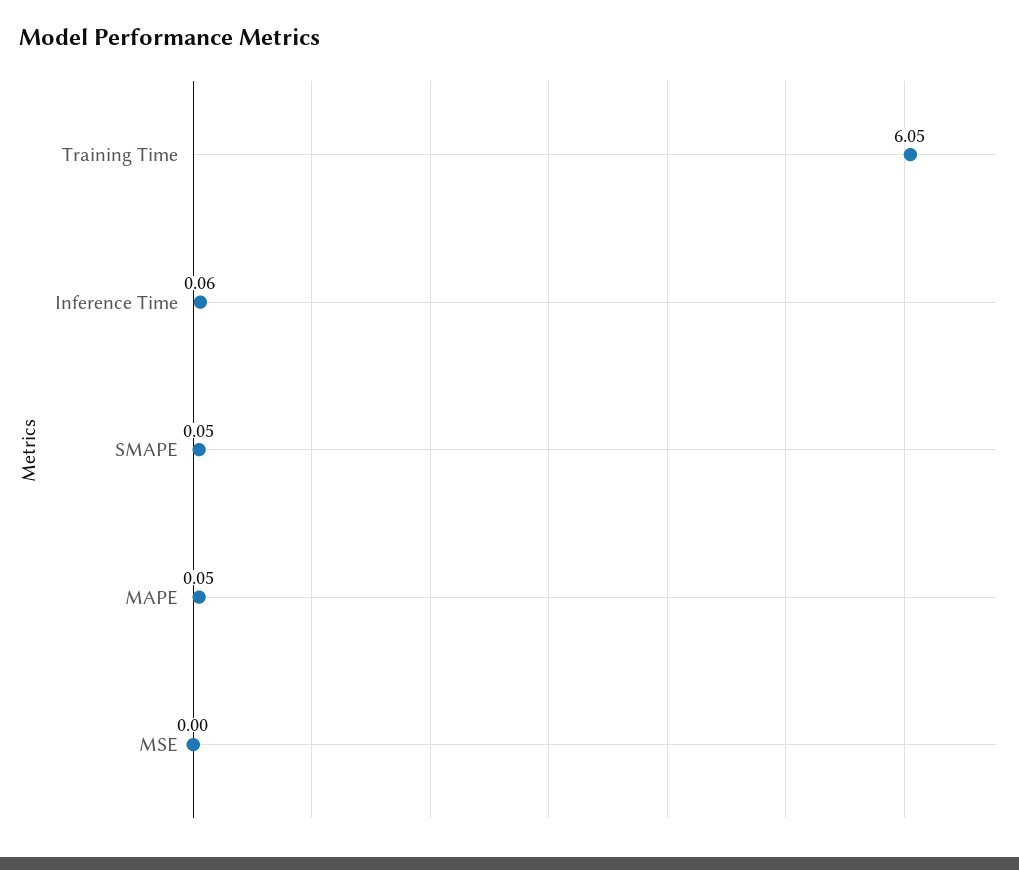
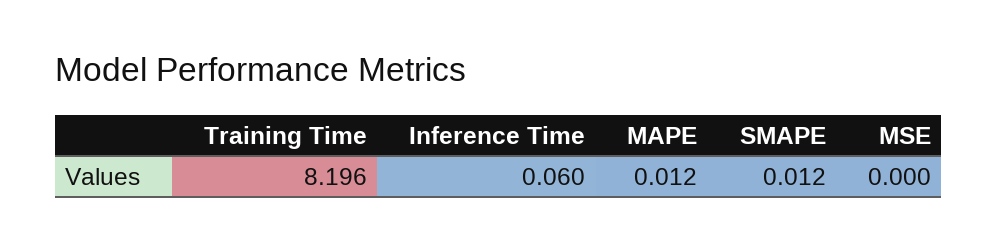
  {
-   "Training Time": 6.05,
+   "Training Time": 8.196,
    "Inference Time": 0.06,
-   "SMAPE": 0.05,
+   "SMAPE": 0.012,
-   "MAPE": 0.05,
+   "MAPE": 0.012,
    "MSE": 0
  }

